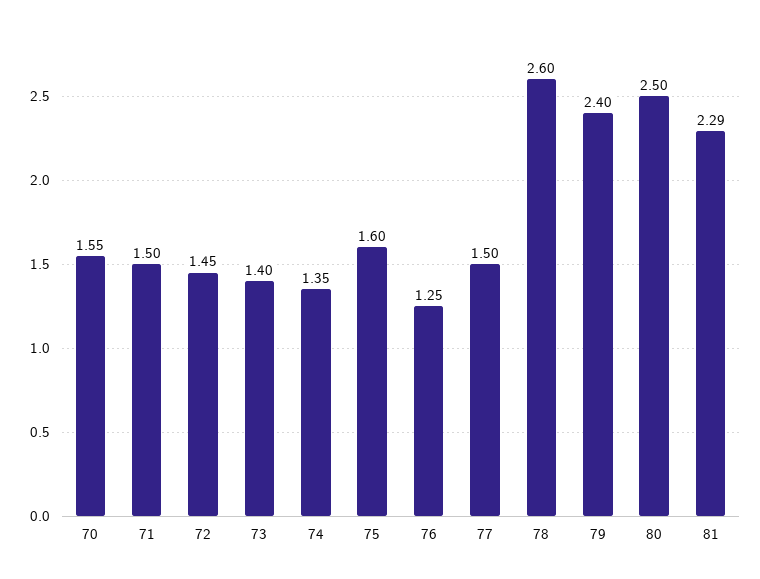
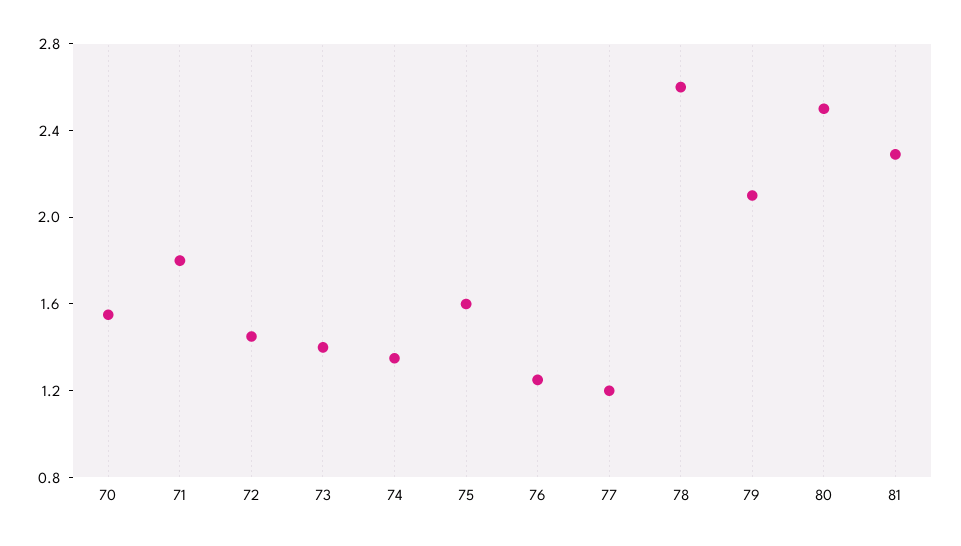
  {
    "70": 1.55,
-   "71": 1.5,
+   "71": 1.8,
    "72": 1.45,
    "73": 1.4,
    "74": 1.35,
    "75": 1.6,
    "76": 1.25,
-   "77": 1.5,
+   "77": 1.2,
    "78": 2.6,
-   "79": 2.4,
+   "79": 2.1,
    "80": 2.5,
    "81": 2.29
  }

